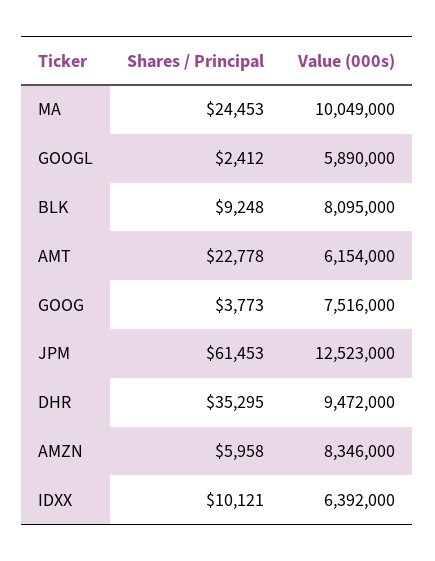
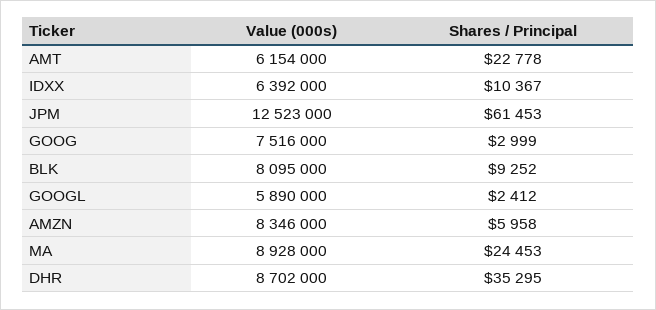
  {
    "Shares / Principal": {
      "MA": 24453,
      "GOOGL": 2412,
-     "BLK": 9248,
+     "BLK": 9252,
      "AMT": 22778,
-     "GOOG": 3773,
+     "GOOG": 2999,
      "JPM": 61453,
      "DHR": 35295,
      "AMZN": 5958,
-     "IDXX": 10121
+     "IDXX": 10367
    },
    "Value (000s)": {
-     "MA": 10049000,
+     "MA": 8928000,
      "GOOGL": 5890000,
      "BLK": 8095000,
      "AMT": 6154000,
      "GOOG": 7516000,
      "JPM": 12523000,
-     "DHR": 9472000,
+     "DHR": 8702000,
      "AMZN": 8346000,
      "IDXX": 6392000
    }
  }

